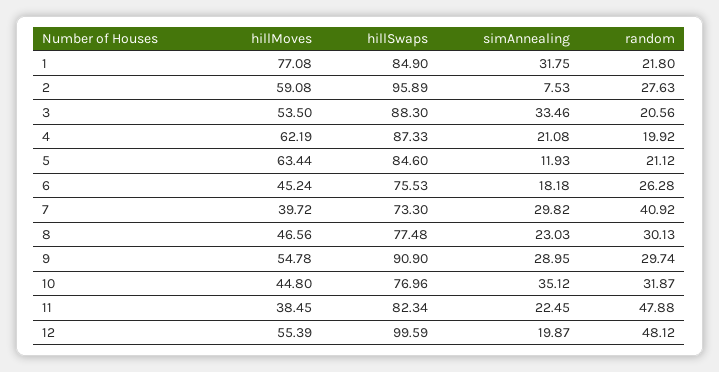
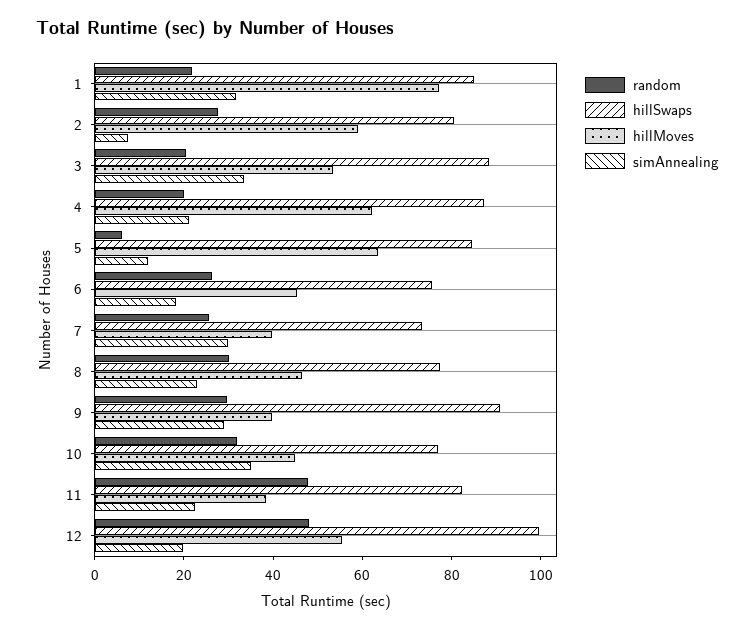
  {
    "hillMoves": {
      "1": 77.08,
      "2": 59.08,
      "3": 53.5,
      "4": 62.19,
      "5": 63.44,
      "6": 45.24,
      "7": 39.72,
      "8": 46.56,
-     "9": 54.78,
+     "9": 40,
      "10": 44.8,
      "11": 38.45,
      "12": 55.39
    },
    "hillSwaps": {
      "1": 84.9,
-     "2": 95.89,
+     "2": 80,
      "3": 88.3,
      "4": 87.33,
      "5": 84.6,
      "6": 75.53,
      "7": 73.3,
      "8": 77.48,
      "9": 90.9,
      "10": 76.96,
      "11": 82.34,
      "12": 99.59
    },
    "simAnnealing": {
      "1": 31.75,
      "2": 7.53,
      "3": 33.46,
      "4": 21.08,
      "5": 11.93,
      "6": 18.18,
      "7": 29.82,
      "8": 23.03,
      "9": 28.95,
      "10": 35.12,
      "11": 22.45,
      "12": 19.87
    },
    "random": {
      "1": 21.8,
      "2": 27.63,
      "3": 20.56,
      "4": 19.92,
-     "5": 21.12,
+     "5": 5,
      "6": 26.28,
-     "7": 40.92,
+     "7": 25,
      "8": 30.13,
      "9": 29.74,
      "10": 31.87,
      "11": 47.88,
      "12": 48.12
    }
  }

